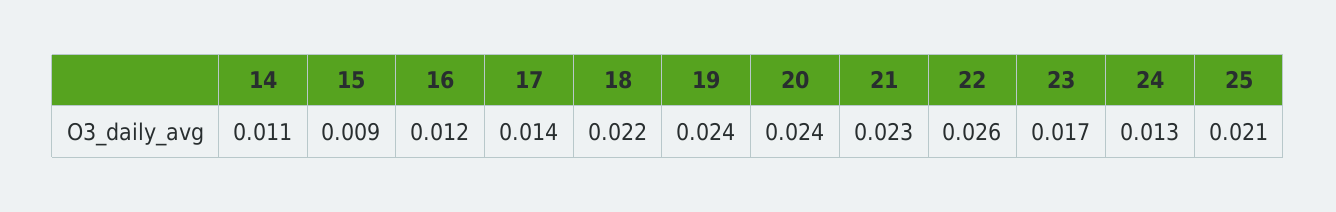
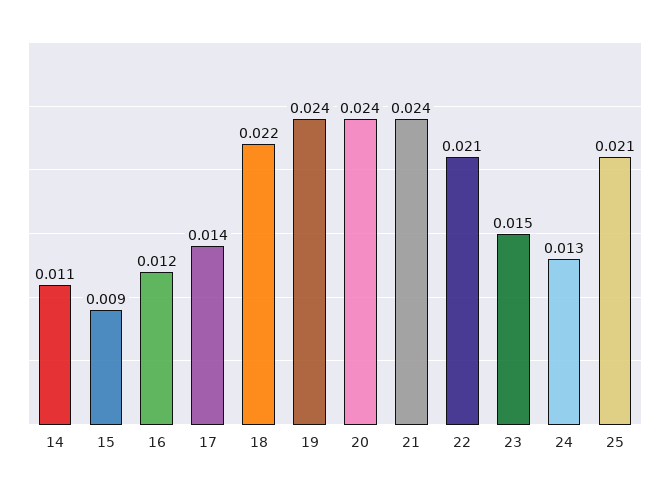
  {
    "14": 0.011,
    "15": 0.009,
    "16": 0.012,
    "17": 0.014,
    "18": 0.022,
    "19": 0.024,
    "20": 0.024,
-   "21": 0.023,
+   "21": 0.024,
-   "22": 0.026,
+   "22": 0.021,
-   "23": 0.017,
+   "23": 0.015,
    "24": 0.013,
    "25": 0.021
  }

